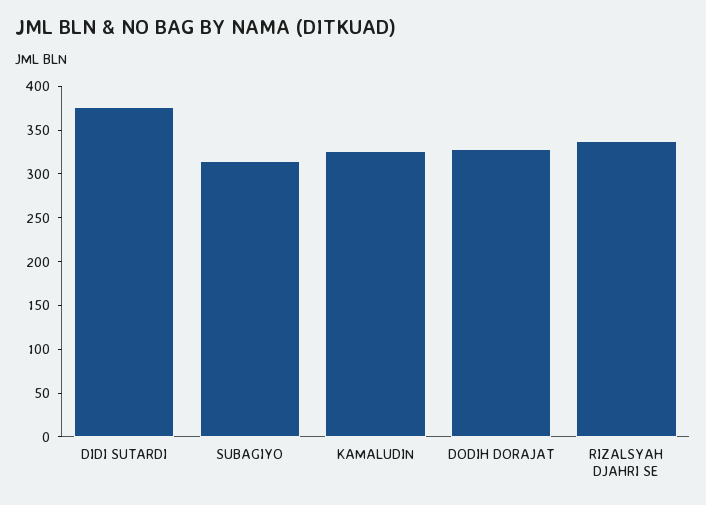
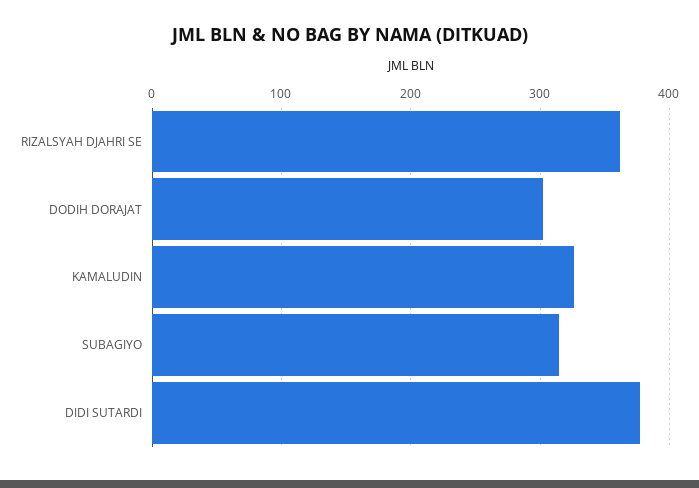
  {
    "DIDI SUTARDI": 380,
    "SUBAGIYO": 320,
    "KAMALUDIN": 330,
-   "DODIH DORAJAT": 330,
+   "DODIH DORAJAT": 300,
-   "RIZALSYAH DJAHRI SE": 340
+   "RIZALSYAH DJAHRI SE": 360
  }

